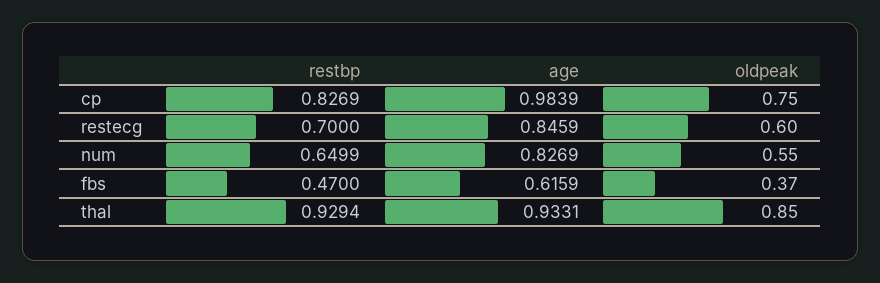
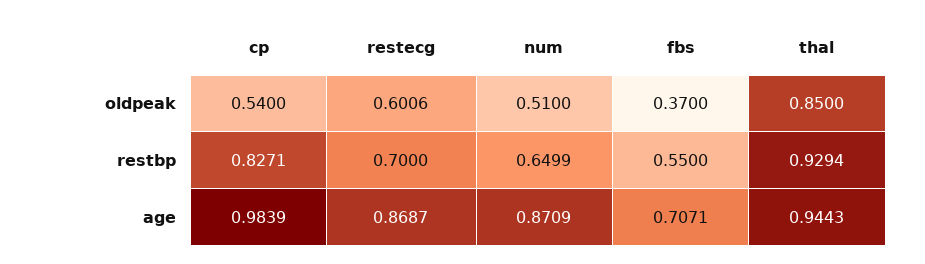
  {
    "restbp": {
-     "cp": 0.8269,
+     "cp": 0.8271,
      "restecg": 0.7,
      "num": 0.6499,
-     "fbs": 0.47,
+     "fbs": 0.55,
      "thal": 0.9294
    },
    "age": {
      "cp": 0.9839,
-     "restecg": 0.8459,
+     "restecg": 0.8687,
-     "num": 0.8269,
+     "num": 0.8709,
-     "fbs": 0.6159,
+     "fbs": 0.7071,
-     "thal": 0.9331
+     "thal": 0.9443
    },
    "oldpeak": {
-     "cp": 0.75,
+     "cp": 0.54,
-     "restecg": 0.6,
+     "restecg": 0.6006,
-     "num": 0.55,
+     "num": 0.51,
      "fbs": 0.37,
      "thal": 0.85
    }
  }

